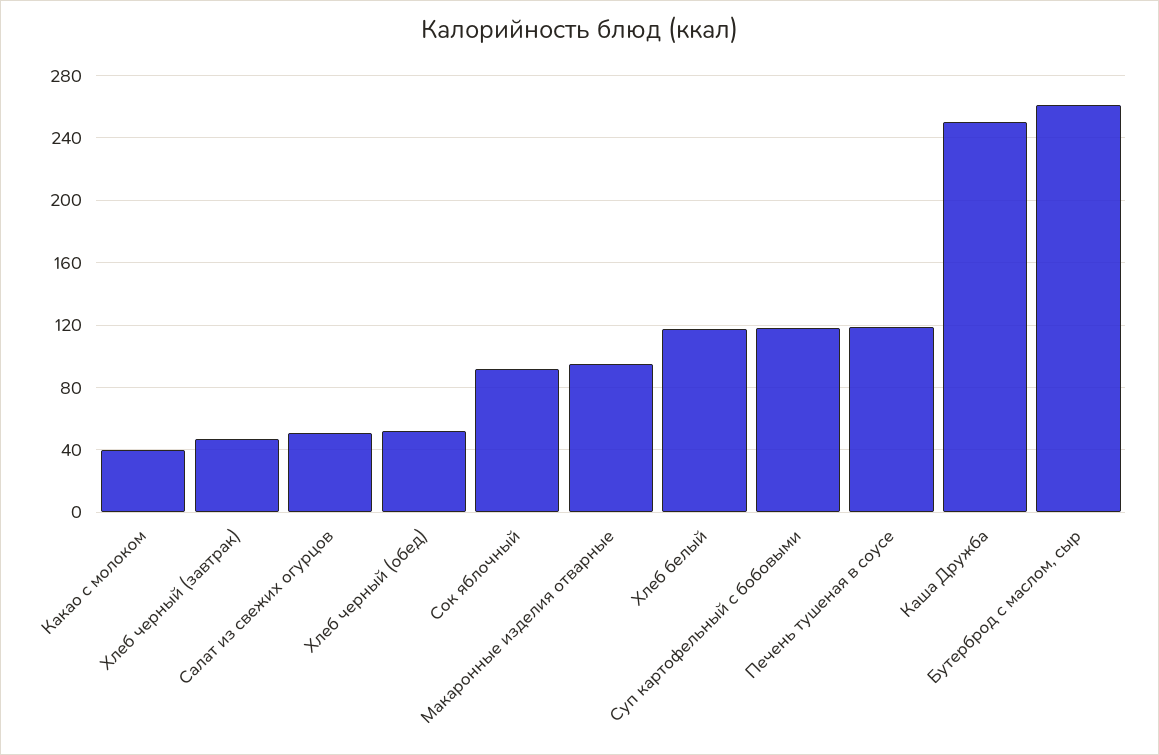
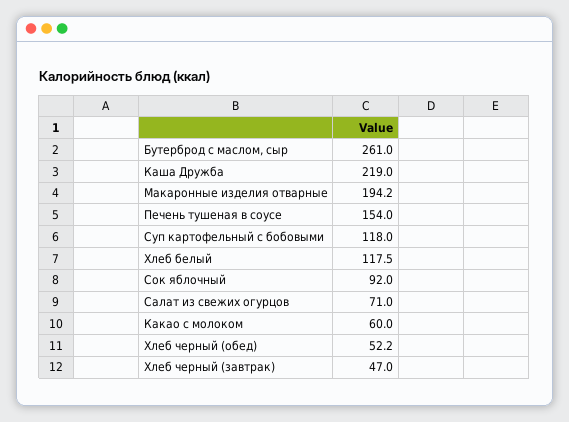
  {
-   "Какао с молоком": 40,
+   "Какао с молоком": 60,
    "Хлеб черный (завтрак)": 47,
-   "Салат из свежих огурцов": 50,
+   "Салат из свежих огурцов": 71,
    "Хлеб черный (обед)": 52.2,
    "Сок яблочный": 92,
-   "Макаронные изделия отварные": 95,
+   "Макаронные изделия отварные": 194.2,
    "Хлеб белый": 117.5,
    "Суп картофельный с бобовыми": 118,
-   "Печень тушеная в соусе": 120,
+   "Печень тушеная в соусе": 154,
-   "Каша Дружба": 250,
+   "Каша Дружба": 219,
    "Бутерброд с маслом, сыр": 261
  }

